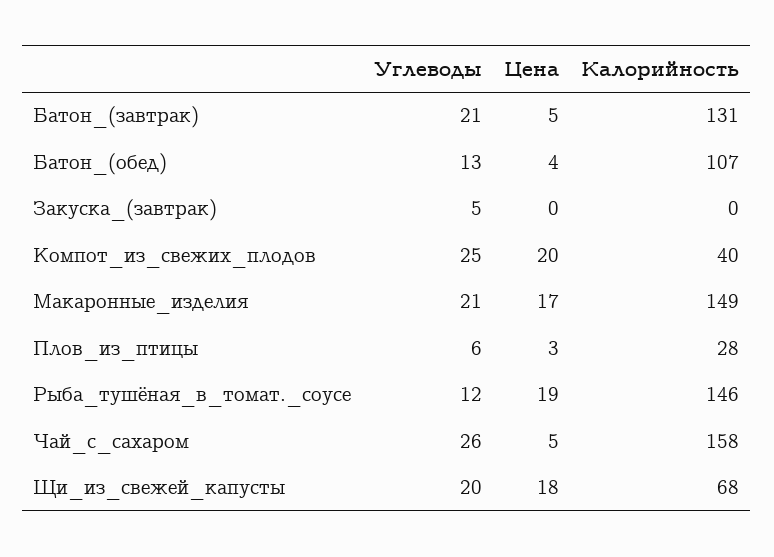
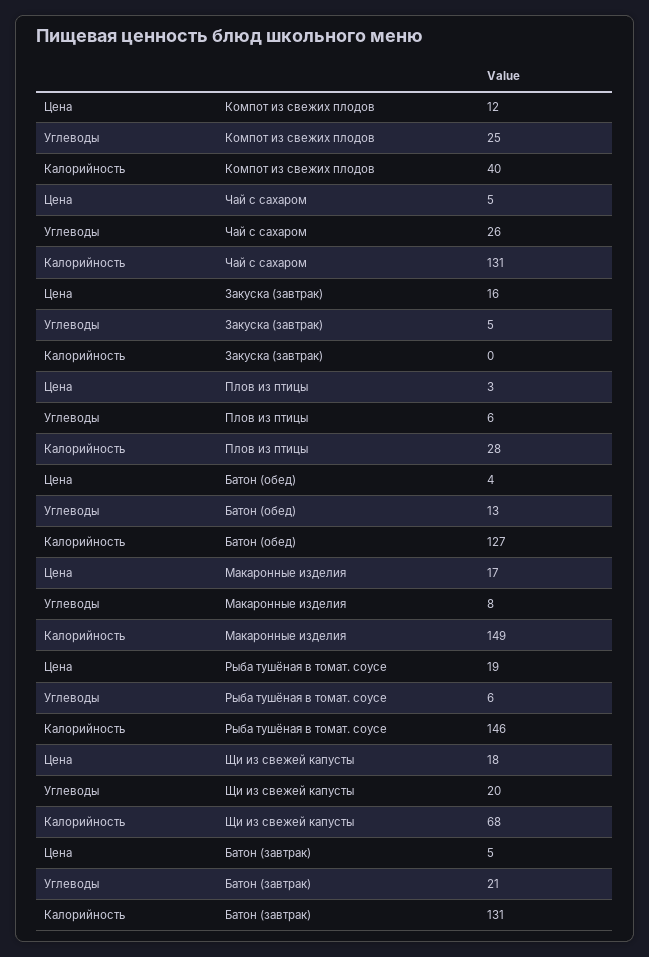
  {
    "Углеводы": {
      "Батон_(завтрак)": 21,
      "Батон_(обед)": 13,
      "Закуска_(завтрак)": 5,
      "Компот_из_свежих_плодов": 25,
-     "Макаронные_изделия": 21,
+     "Макаронные_изделия": 8,
      "Плов_из_птицы": 6,
-     "Рыба_тушёная_в_томат._соусе": 12,
+     "Рыба_тушёная_в_томат._соусе": 6,
      "Чай_с_сахаром": 26,
      "Щи_из_свежей_капусты": 20
    },
    "Цена": {
      "Батон_(завтрак)": 5,
      "Батон_(обед)": 4,
-     "Закуска_(завтрак)": 0,
+     "Закуска_(завтрак)": 16,
-     "Компот_из_свежих_плодов": 20,
+     "Компот_из_свежих_плодов": 12,
      "Макаронные_изделия": 17,
      "Плов_из_птицы": 3,
      "Рыба_тушёная_в_томат._соусе": 19,
      "Чай_с_сахаром": 5,
      "Щи_из_свежей_капусты": 18
    },
    "Калорийность": {
      "Батон_(завтрак)": 131,
-     "Батон_(обед)": 107,
+     "Батон_(обед)": 127,
      "Закуска_(завтрак)": 0,
      "Компот_из_свежих_плодов": 40,
      "Макаронные_изделия": 149,
      "Плов_из_птицы": 28,
      "Рыба_тушёная_в_томат._соусе": 146,
-     "Чай_с_сахаром": 158,
+     "Чай_с_сахаром": 131,
      "Щи_из_свежей_капусты": 68
    }
  }

